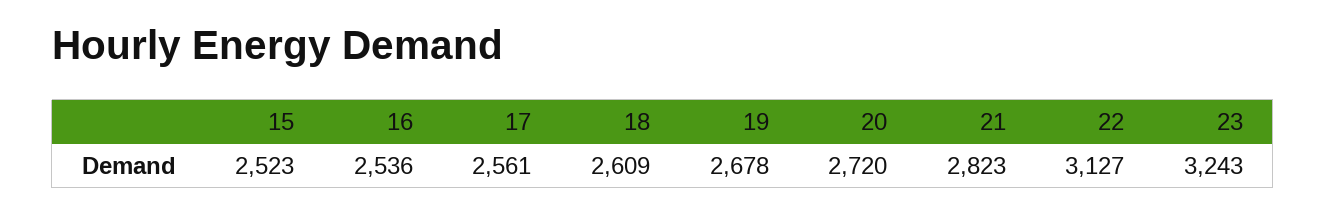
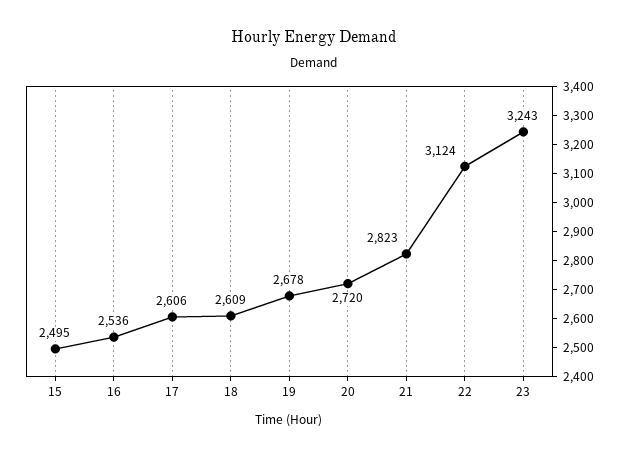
  {
-   "15": 2523,
+   "15": 2495,
    "16": 2536,
-   "17": 2561,
+   "17": 2606,
    "18": 2609,
    "19": 2678,
    "20": 2720,
    "21": 2823,
-   "22": 3127,
+   "22": 3124,
    "23": 3243
  }

